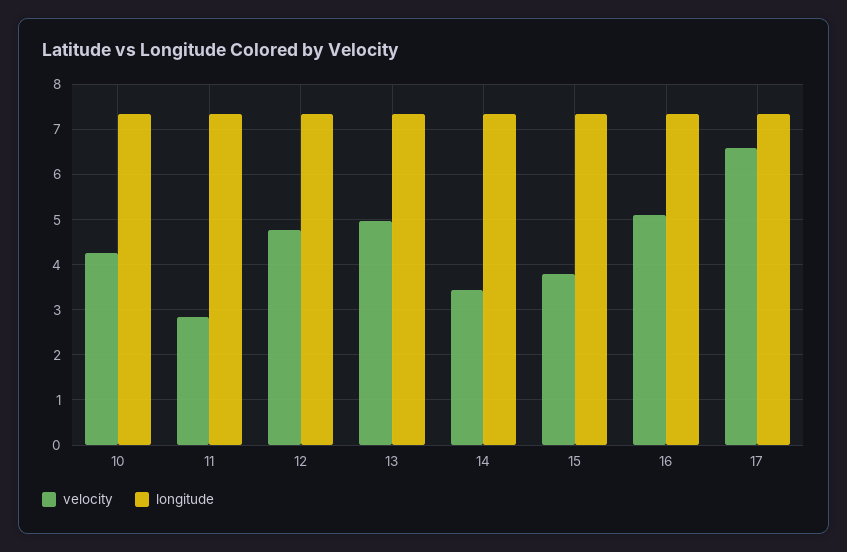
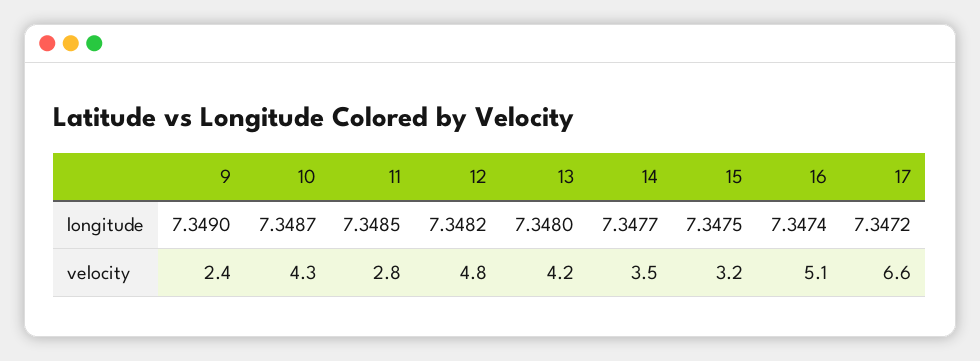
  {
    "velocity": {
      "10": 4.3,
      "11": 2.8,
      "12": 4.8,
-     "13": 5,
+     "13": 4.2,
      "14": 3.5,
-     "15": 3.8,
+     "15": 3.2,
      "16": 5.1,
-     "17": 6.6
+     "17": 6.6,
+     "9": 2.4
    },
    "longitude": {
      "10": 7.3487,
      "11": 7.3485,
      "12": 7.3482,
      "13": 7.348,
      "14": 7.3477,
      "15": 7.3475,
      "16": 7.3474,
-     "17": 7.3472
+     "17": 7.3472,
+     "9": 7.349
    }
  }

